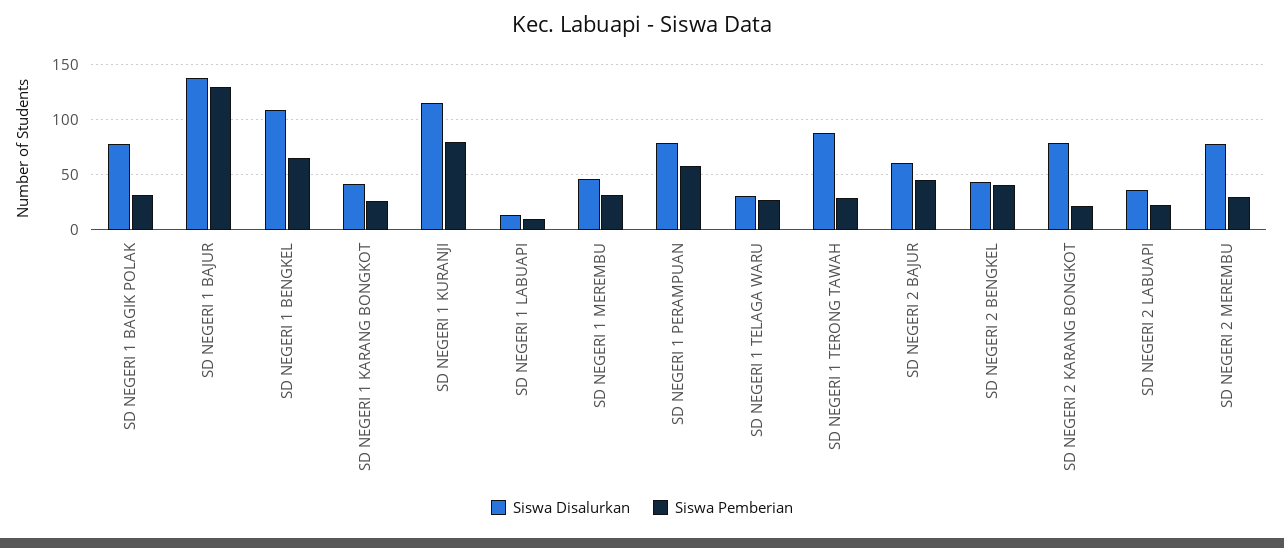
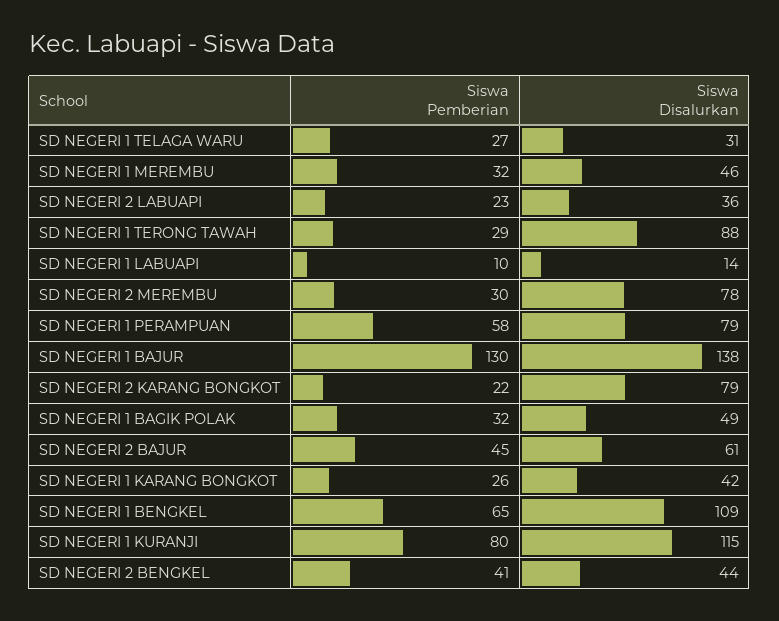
  {
    "Siswa Disalurkan": {
-     "SD NEGERI 1 BAGIK POLAK": 80,
+     "SD NEGERI 1 BAGIK POLAK": 49,
      "SD NEGERI 1 BAJUR": 138,
      "SD NEGERI 1 BENGKEL": 109,
      "SD NEGERI 1 KARANG BONGKOT": 42,
      "SD NEGERI 1 KURANJI": 115,
      "SD NEGERI 1 LABUAPI": 14,
      "SD NEGERI 1 MEREMBU": 46,
      "SD NEGERI 1 PERAMPUAN": 79,
      "SD NEGERI 1 TELAGA WARU": 31,
      "SD NEGERI 1 TERONG TAWAH": 88,
      "SD NEGERI 2 BAJUR": 61,
      "SD NEGERI 2 BENGKEL": 44,
      "SD NEGERI 2 KARANG BONGKOT": 79,
      "SD NEGERI 2 LABUAPI": 36,
      "SD NEGERI 2 MEREMBU": 78
    },
    "Siswa Pemberian": {
      "SD NEGERI 1 BAGIK POLAK": 32,
      "SD NEGERI 1 BAJUR": 130,
      "SD NEGERI 1 BENGKEL": 65,
      "SD NEGERI 1 KARANG BONGKOT": 26,
      "SD NEGERI 1 KURANJI": 80,
      "SD NEGERI 1 LABUAPI": 10,
      "SD NEGERI 1 MEREMBU": 32,
      "SD NEGERI 1 PERAMPUAN": 58,
      "SD NEGERI 1 TELAGA WARU": 27,
      "SD NEGERI 1 TERONG TAWAH": 29,
      "SD NEGERI 2 BAJUR": 45,
      "SD NEGERI 2 BENGKEL": 41,
      "SD NEGERI 2 KARANG BONGKOT": 22,
      "SD NEGERI 2 LABUAPI": 23,
      "SD NEGERI 2 MEREMBU": 30
    }
  }

